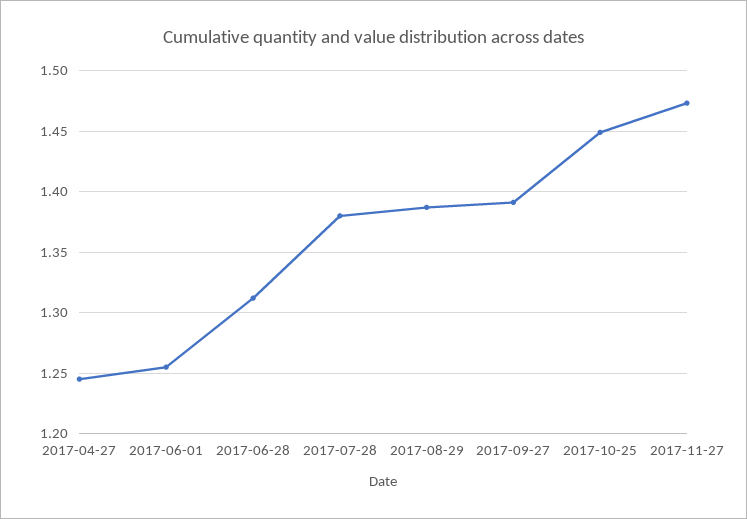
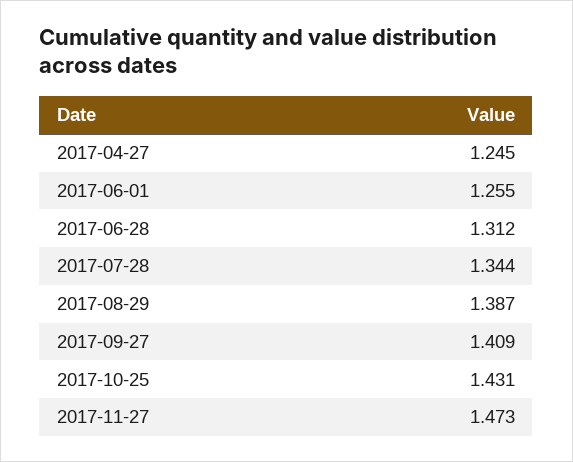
  {
    "2017-04-27": 1.245,
    "2017-06-01": 1.255,
    "2017-06-28": 1.312,
-   "2017-07-28": 1.38,
+   "2017-07-28": 1.344,
    "2017-08-29": 1.387,
-   "2017-09-27": 1.39,
+   "2017-09-27": 1.409,
-   "2017-10-25": 1.45,
+   "2017-10-25": 1.431,
    "2017-11-27": 1.473
  }

